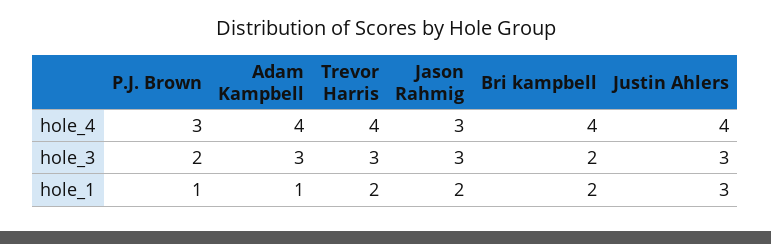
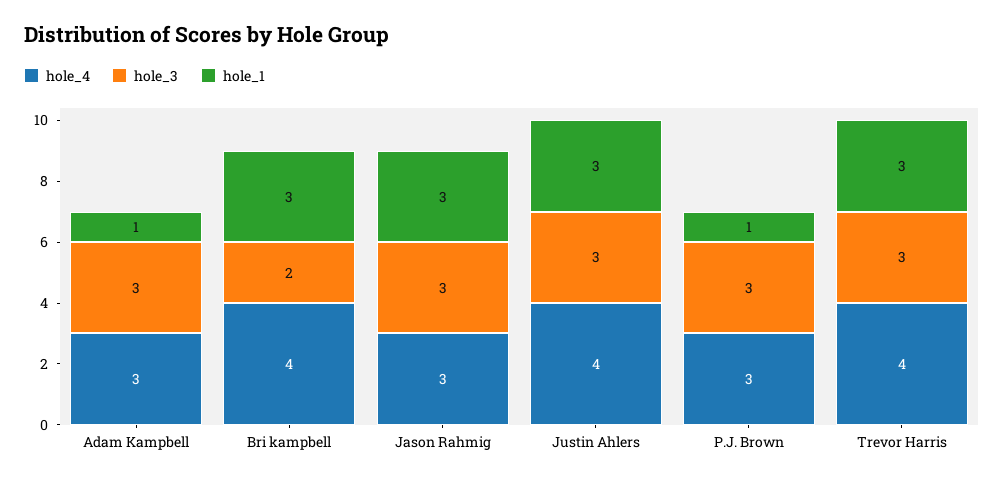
  {
    "hole_4": {
      "P.J. Brown": 3,
-     "Adam Kampbell": 4,
+     "Adam Kampbell": 3,
      "Trevor Harris": 4,
      "Jason Rahmig": 3,
      "Bri kampbell": 4,
      "Justin Ahlers": 4
    },
    "hole_3": {
-     "P.J. Brown": 2,
+     "P.J. Brown": 3,
      "Adam Kampbell": 3,
      "Trevor Harris": 3,
      "Jason Rahmig": 3,
      "Bri kampbell": 2,
      "Justin Ahlers": 3
    },
    "hole_1": {
      "P.J. Brown": 1,
      "Adam Kampbell": 1,
-     "Trevor Harris": 2,
+     "Trevor Harris": 3,
-     "Jason Rahmig": 2,
+     "Jason Rahmig": 3,
-     "Bri kampbell": 2,
+     "Bri kampbell": 3,
      "Justin Ahlers": 3
    }
  }

